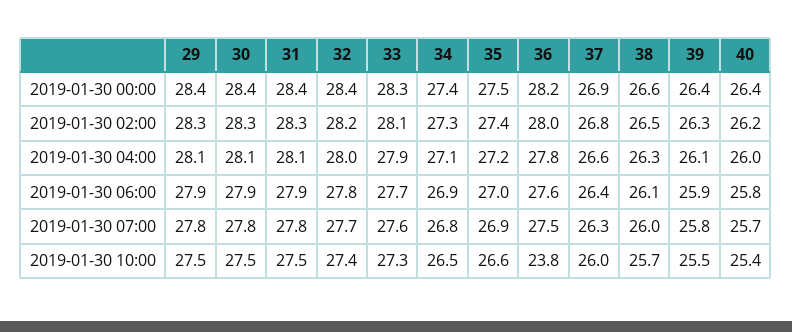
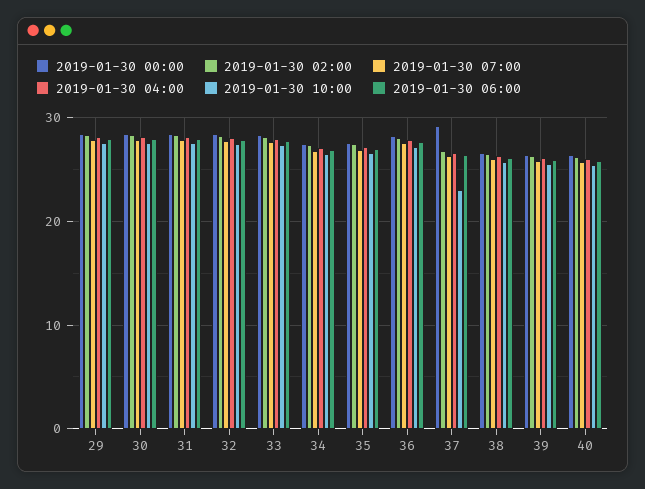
  {
    "2019-01-30 00:00": {
      "29": 28.4,
      "30": 28.4,
      "31": 28.4,
      "32": 28.4,
      "33": 28.3,
      "34": 27.4,
      "35": 27.5,
      "36": 28.2,
-     "37": 26.9,
+     "37": 29,
      "38": 26.6,
      "39": 26.4,
      "40": 26.4
    },
    "2019-01-30 02:00": {
      "29": 28.3,
      "30": 28.3,
      "31": 28.3,
      "32": 28.2,
      "33": 28.1,
      "34": 27.3,
      "35": 27.4,
      "36": 28,
      "37": 26.8,
      "38": 26.5,
      "39": 26.3,
      "40": 26.2
    },
    "2019-01-30 04:00": {
      "29": 28.1,
      "30": 28.1,
      "31": 28.1,
      "32": 28,
      "33": 27.9,
      "34": 27.1,
      "35": 27.2,
      "36": 27.8,
      "37": 26.6,
      "38": 26.3,
      "39": 26.1,
      "40": 26
    },
    "2019-01-30 06:00": {
      "29": 27.9,
      "30": 27.9,
      "31": 27.9,
      "32": 27.8,
      "33": 27.7,
      "34": 26.9,
      "35": 27,
      "36": 27.6,
      "37": 26.4,
      "38": 26.1,
      "39": 25.9,
      "40": 25.8
    },
    "2019-01-30 07:00": {
      "29": 27.8,
      "30": 27.8,
      "31": 27.8,
      "32": 27.7,
      "33": 27.6,
      "34": 26.8,
      "35": 26.9,
      "36": 27.5,
      "37": 26.3,
      "38": 26,
      "39": 25.8,
      "40": 25.7
    },
    "2019-01-30 10:00": {
      "29": 27.5,
      "30": 27.5,
      "31": 27.5,
      "32": 27.4,
      "33": 27.3,
      "34": 26.5,
      "35": 26.6,
-     "36": 23.8,
+     "36": 27,
-     "37": 26,
+     "37": 23,
      "38": 25.7,
      "39": 25.5,
      "40": 25.4
    }
  }

